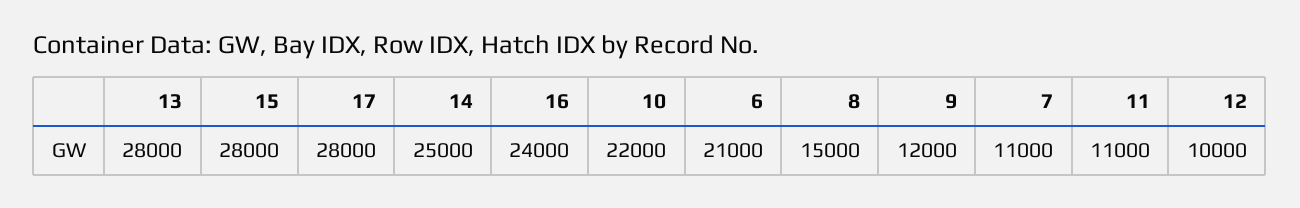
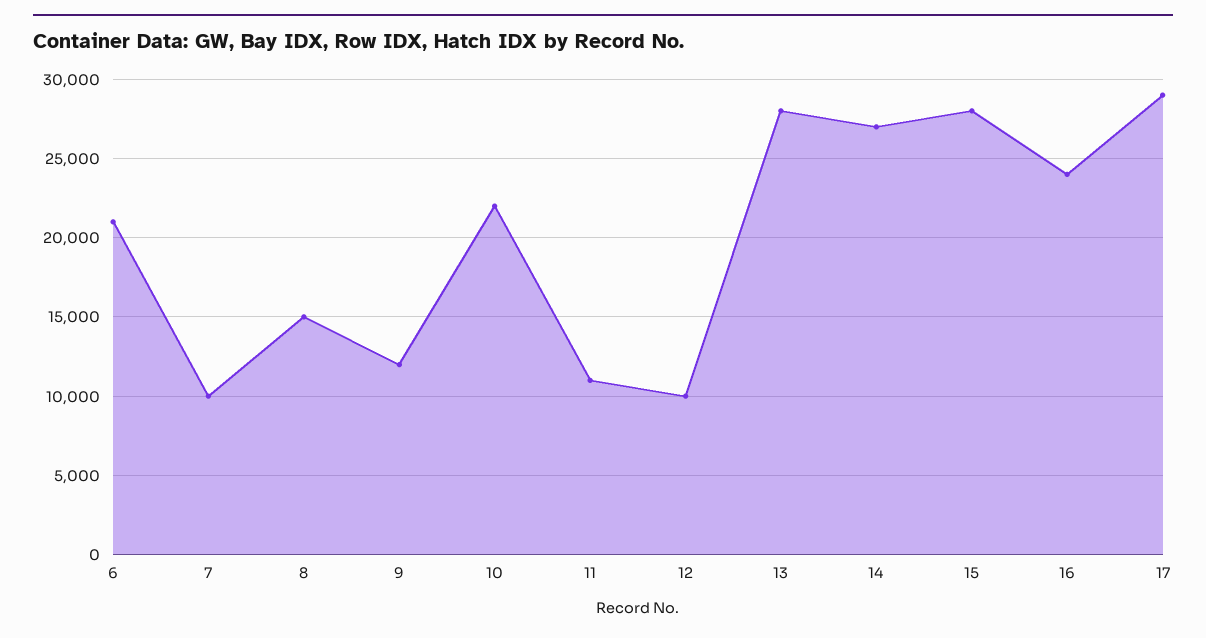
  {
    "13": 28000,
    "15": 28000,
-   "17": 28000,
+   "17": 29000,
-   "14": 25000,
+   "14": 27000,
    "16": 24000,
    "10": 22000,
    "6": 21000,
    "8": 15000,
    "9": 12000,
-   "7": 11000,
+   "7": 10000,
    "11": 11000,
    "12": 10000
  }

